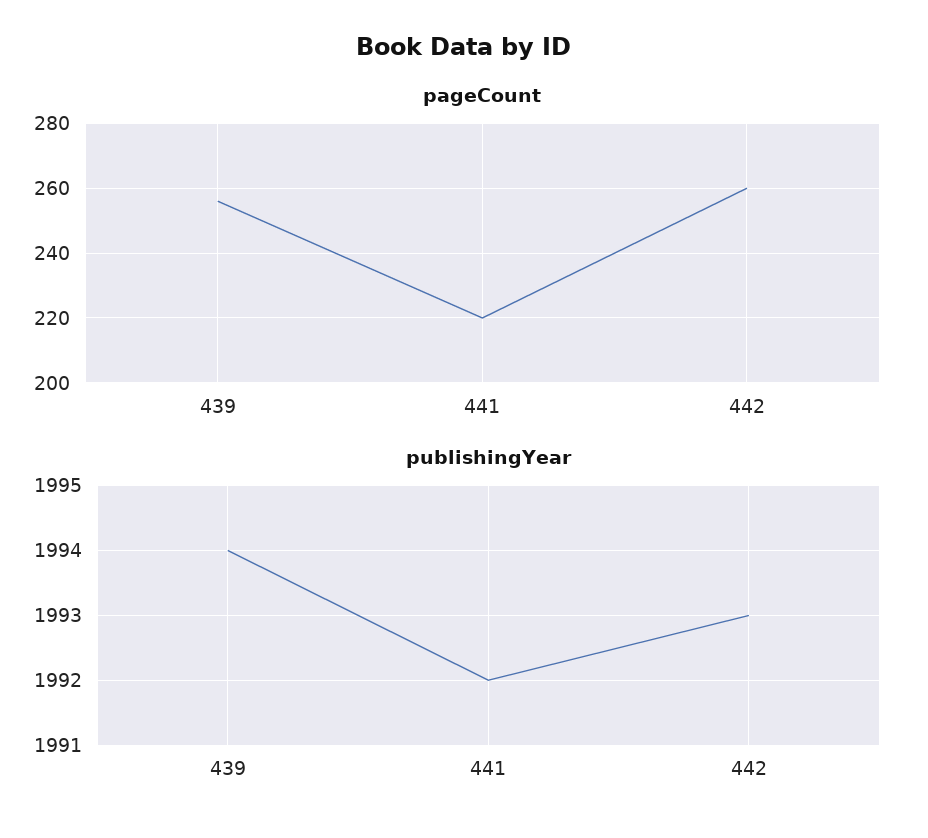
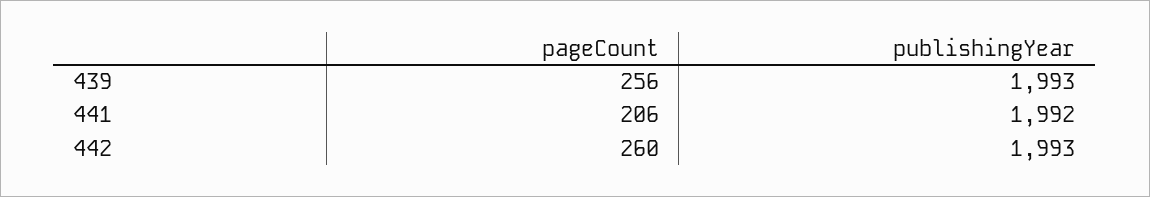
  {
    "pageCount": {
      "439": 256,
-     "441": 220,
+     "441": 206,
      "442": 260
    },
    "publishingYear": {
-     "439": 1994,
+     "439": 1993,
      "441": 1992,
      "442": 1993
    }
  }

